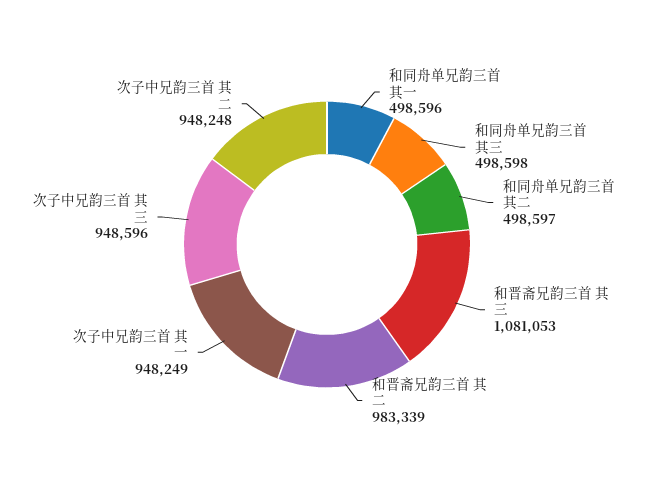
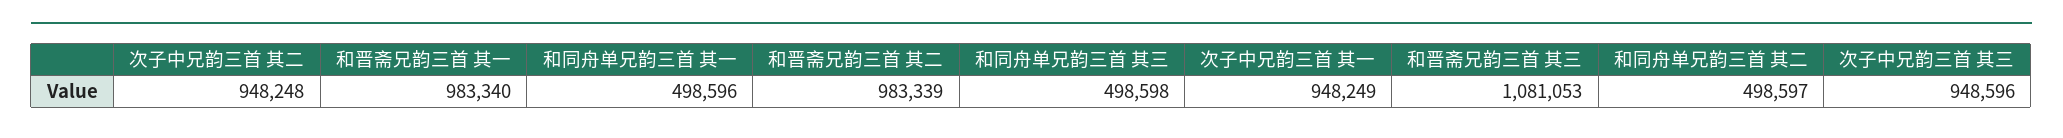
  {
    "和同舟单兄韵三首 其一": 498596,
    "和同舟单兄韵三首 其三": 498598,
    "和同舟单兄韵三首 其二": 498597,
    "和晋斋兄韵三首 其三": 1081053,
    "和晋斋兄韵三首 其二": 983339,
    "次子中兄韵三首 其一": 948249,
    "次子中兄韵三首 其三": 948596,
-   "次子中兄韵三首 其二": 948248
+   "次子中兄韵三首 其二": 948248,
+   "和晋斋兄韵三首 其一": 983340
  }

